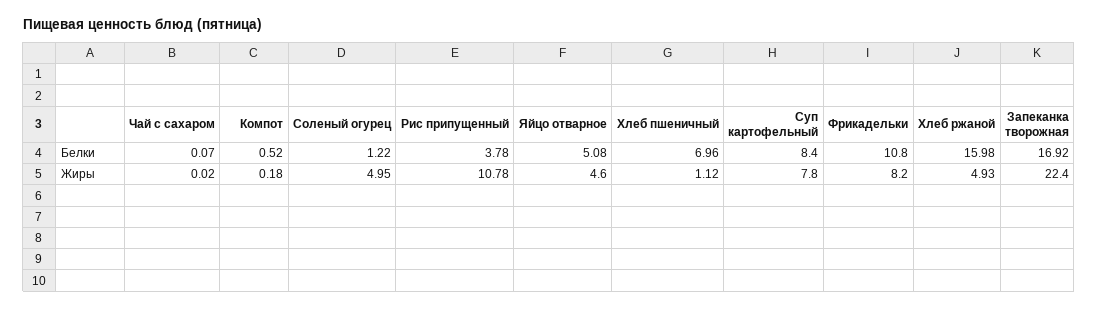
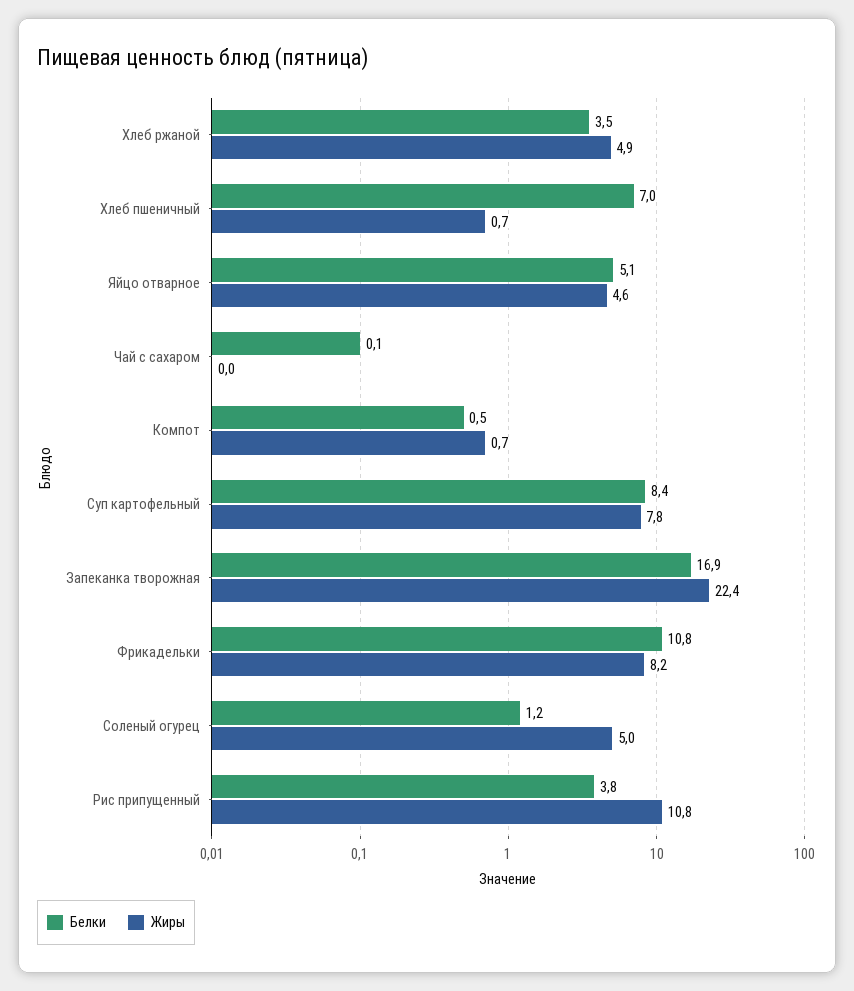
  {
    "Белки": {
      "Чай с сахаром": 0.07,
      "Компот": 0.52,
      "Соленый огурец": 1.22,
      "Рис припущенный": 3.78,
      "Яйцо отварное": 5.08,
      "Хлеб пшеничный": 6.96,
      "Суп картофельный": 8.4,
      "Фрикадельки": 10.8,
-     "Хлеб ржаной": 15.98,
+     "Хлеб ржаной": 3.5,
      "Запеканка творожная": 16.92
    },
    "Жиры": {
      "Чай с сахаром": 0.02,
-     "Компот": 0.18,
+     "Компот": 0.7,
      "Соленый огурец": 4.95,
      "Рис припущенный": 10.78,
      "Яйцо отварное": 4.6,
-     "Хлеб пшеничный": 1.12,
+     "Хлеб пшеничный": 0.7,
      "Суп картофельный": 7.8,
      "Фрикадельки": 8.2,
      "Хлеб ржаной": 4.93,
      "Запеканка творожная": 22.4
    }
  }

